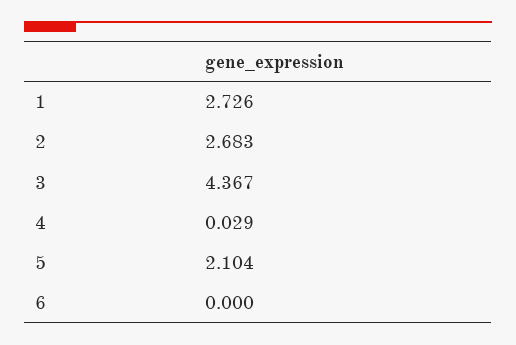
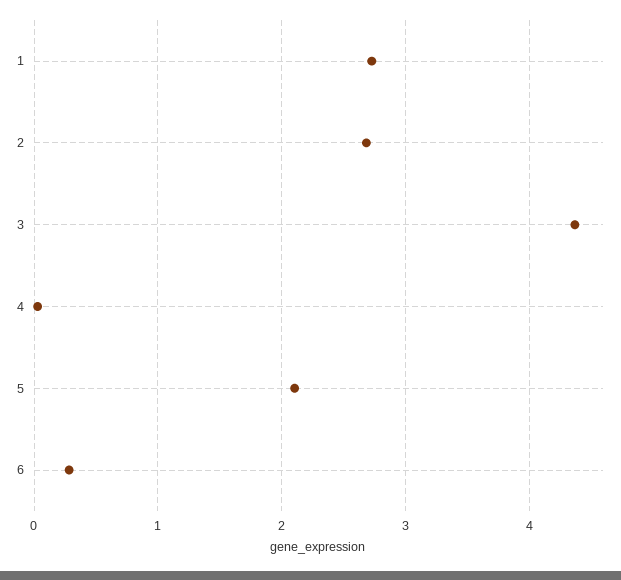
  {
    "1": 2.726,
    "2": 2.683,
    "3": 4.367,
    "4": 0.029,
    "5": 2.104,
-   "6": 0
+   "6": 0.3
  }

